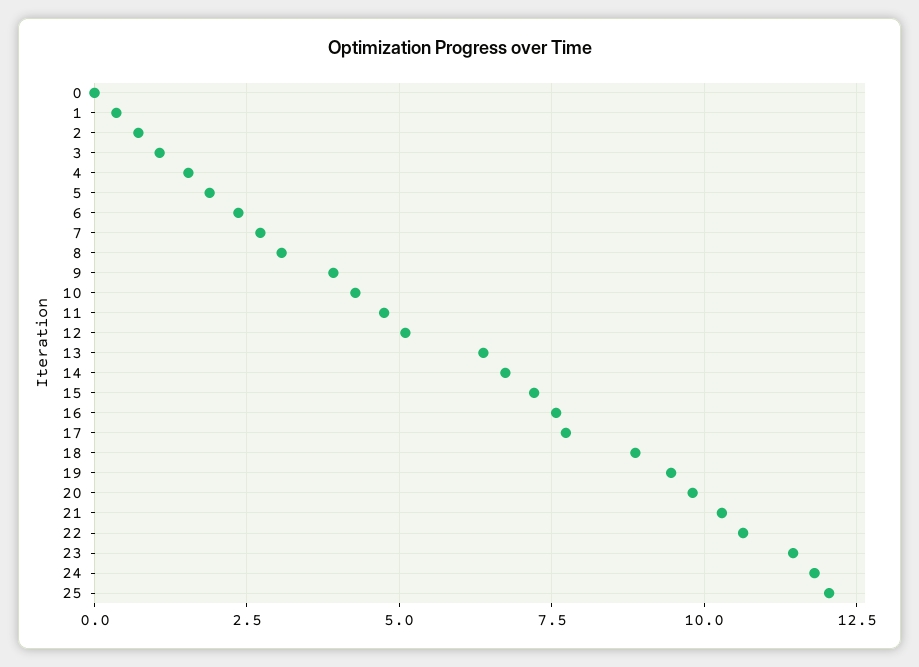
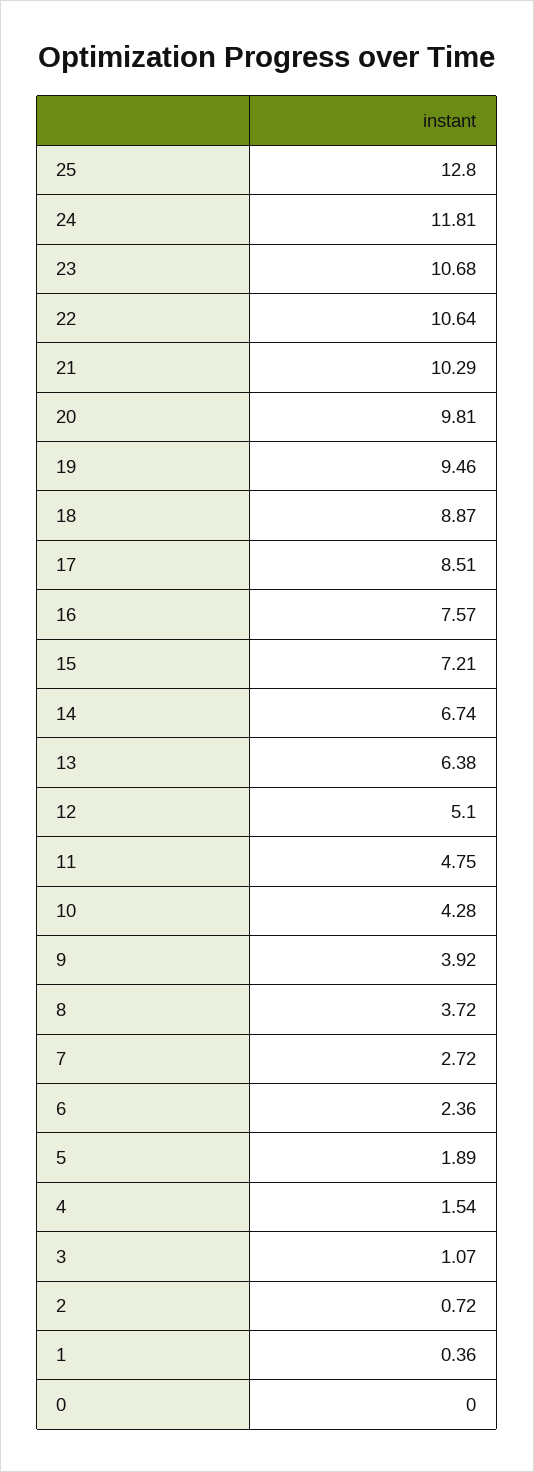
  {
    "0": 0,
    "1": 0.36,
    "2": 0.72,
    "3": 1.07,
    "4": 1.54,
    "5": 1.89,
    "6": 2.36,
    "7": 2.72,
-   "8": 3,
+   "8": 3.72,
    "9": 3.92,
    "10": 4.28,
    "11": 4.75,
    "12": 5.1,
    "13": 6.38,
    "14": 6.74,
    "15": 7.21,
    "16": 7.57,
-   "17": 7.75,
+   "17": 8.51,
    "18": 8.87,
    "19": 9.46,
    "20": 9.81,
    "21": 10.29,
    "22": 10.64,
-   "23": 11.5,
+   "23": 10.68,
    "24": 11.81,
-   "25": 12
+   "25": 12.8
  }

